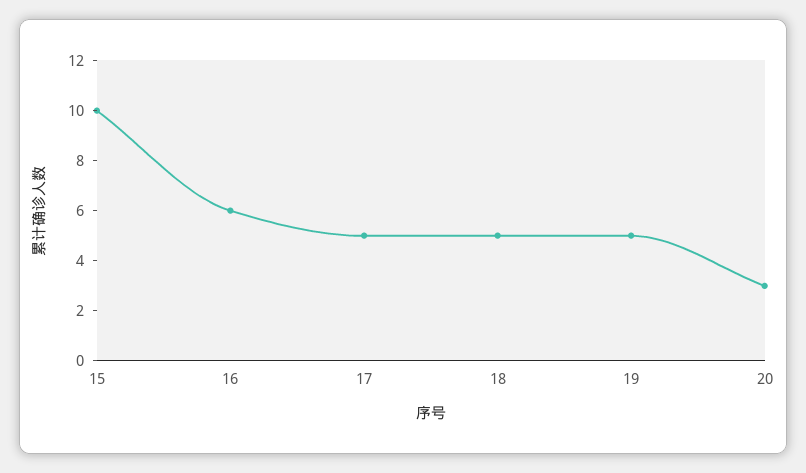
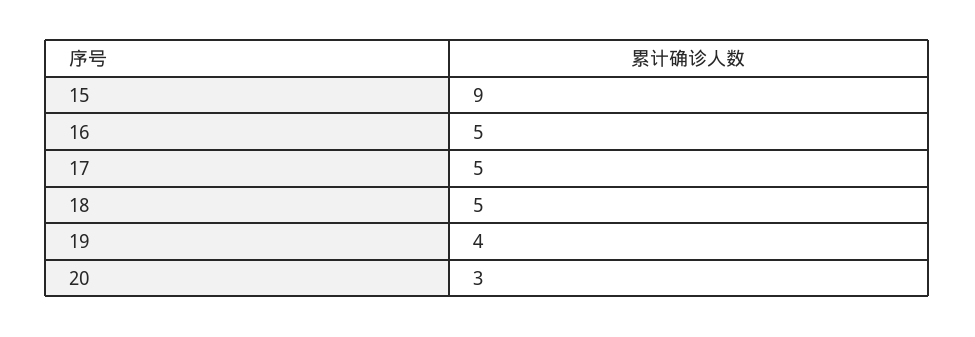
  {
-   "15": 10,
+   "15": 9,
-   "16": 6,
+   "16": 5,
    "17": 5,
    "18": 5,
-   "19": 5,
+   "19": 4,
    "20": 3
  }

